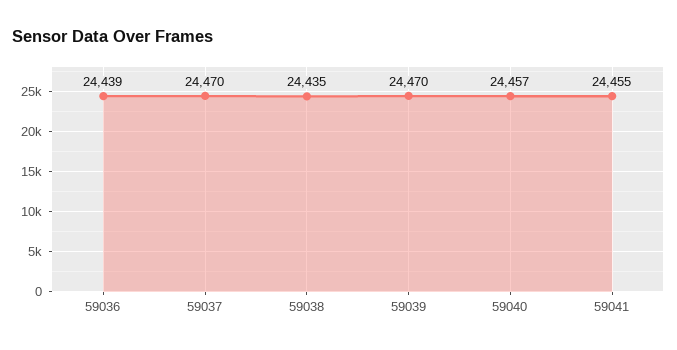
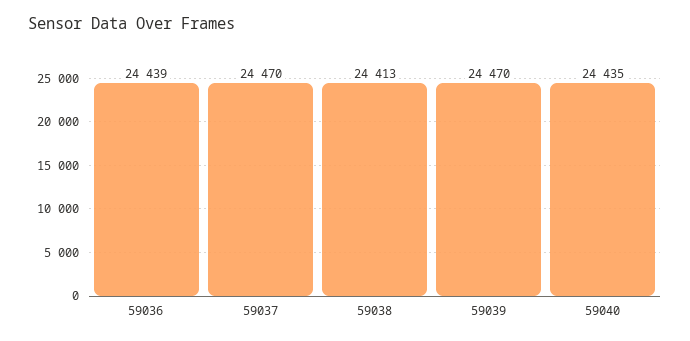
  {
    "59036": 24439,
    "59037": 24470,
-   "59038": 24435,
+   "59038": 24413,
    "59039": 24470,
-   "59040": 24457,
+   "59040": 24435
-   "59041": 24455
  }

